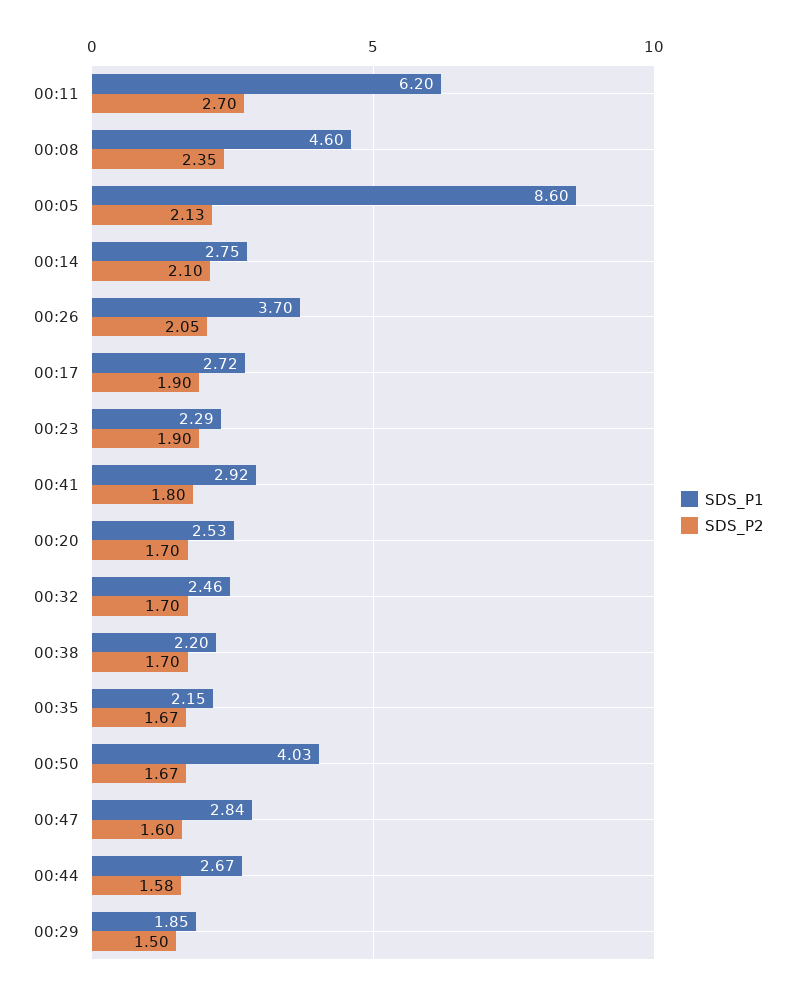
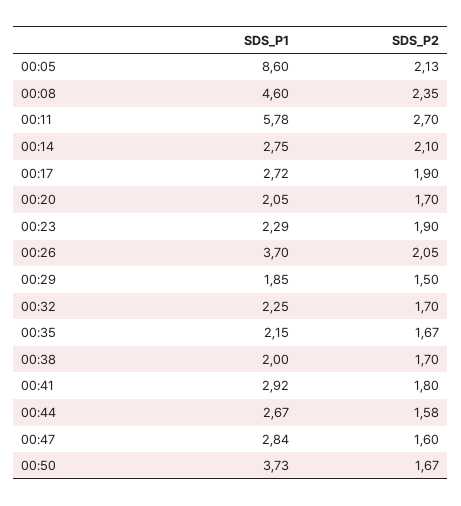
  {
    "SDS_P1": {
-     "00:11": 6.2,
+     "00:11": 5.78,
      "00:08": 4.6,
      "00:05": 8.6,
      "00:14": 2.75,
      "00:26": 3.7,
      "00:17": 2.72,
      "00:23": 2.29,
      "00:41": 2.92,
-     "00:20": 2.53,
+     "00:20": 2.05,
-     "00:32": 2.46,
+     "00:32": 2.25,
-     "00:38": 2.2,
+     "00:38": 2,
      "00:35": 2.15,
-     "00:50": 4.03,
+     "00:50": 3.73,
      "00:47": 2.84,
      "00:44": 2.67,
      "00:29": 1.85
    },
    "SDS_P2": {
      "00:11": 2.7,
      "00:08": 2.35,
      "00:05": 2.13,
      "00:14": 2.1,
      "00:26": 2.05,
      "00:17": 1.9,
      "00:23": 1.9,
      "00:41": 1.8,
      "00:20": 1.7,
      "00:32": 1.7,
      "00:38": 1.7,
      "00:35": 1.67,
      "00:50": 1.67,
      "00:47": 1.6,
      "00:44": 1.58,
      "00:29": 1.5
    }
  }

